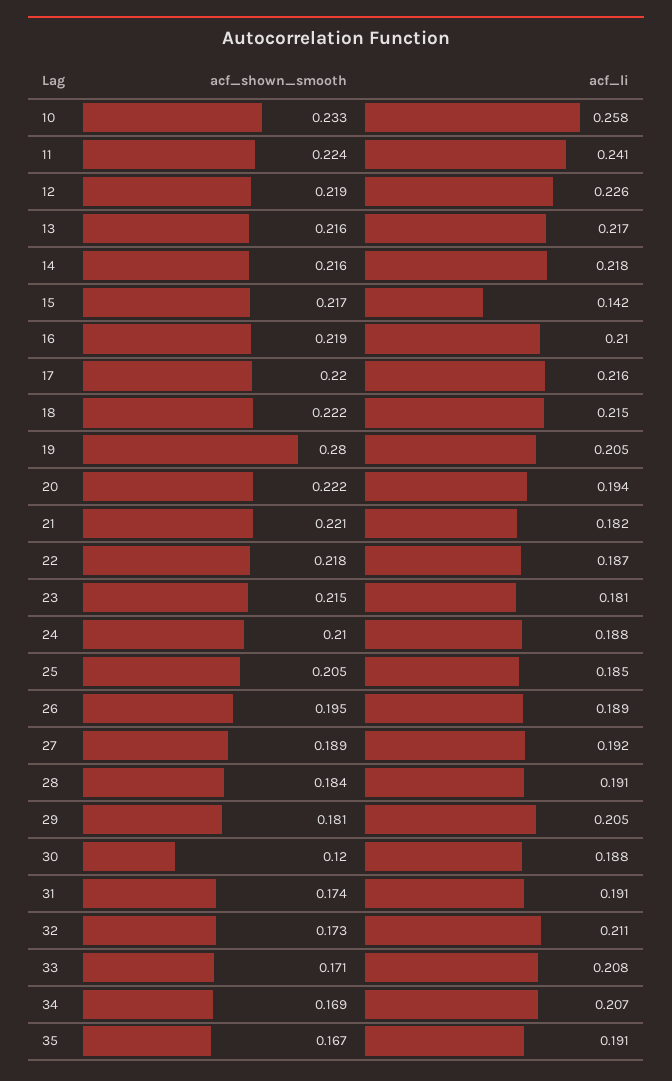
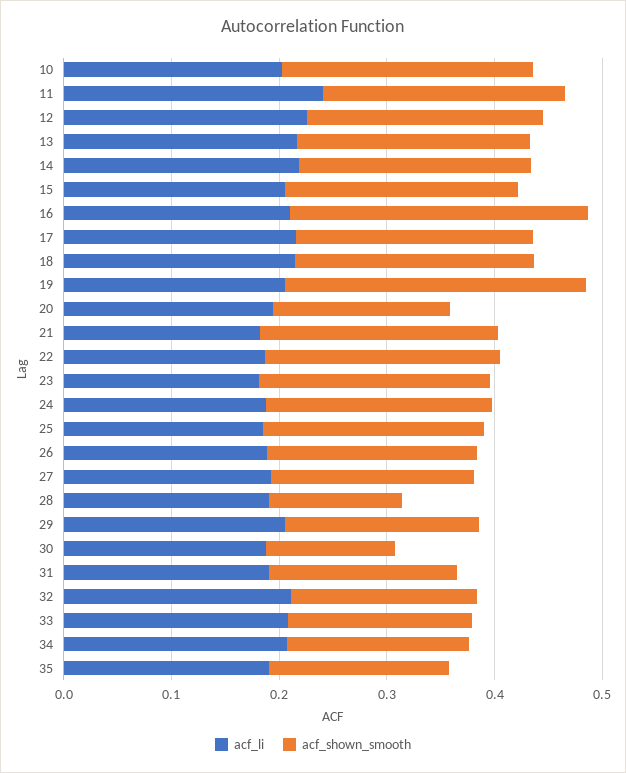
  {
    "acf_shown_smooth": {
      "10": 0.233,
      "11": 0.224,
      "12": 0.219,
      "13": 0.216,
      "14": 0.216,
      "15": 0.217,
-     "16": 0.219,
+     "16": 0.28,
      "17": 0.22,
      "18": 0.222,
      "19": 0.28,
-     "20": 0.222,
+     "20": 0.16,
      "21": 0.221,
      "22": 0.218,
      "23": 0.215,
      "24": 0.21,
      "25": 0.205,
      "26": 0.195,
      "27": 0.189,
-     "28": 0.184,
+     "28": 0.12,
      "29": 0.181,
      "30": 0.12,
      "31": 0.174,
      "32": 0.173,
      "33": 0.171,
      "34": 0.169,
      "35": 0.167
    },
    "acf_li": {
-     "10": 0.258,
+     "10": 0.2,
      "11": 0.241,
      "12": 0.226,
      "13": 0.217,
      "14": 0.218,
-     "15": 0.142,
+     "15": 0.2,
      "16": 0.21,
      "17": 0.216,
      "18": 0.215,
      "19": 0.205,
      "20": 0.194,
      "21": 0.182,
      "22": 0.187,
      "23": 0.181,
      "24": 0.188,
      "25": 0.185,
      "26": 0.189,
      "27": 0.192,
      "28": 0.191,
      "29": 0.205,
      "30": 0.188,
      "31": 0.191,
      "32": 0.211,
      "33": 0.208,
      "34": 0.207,
      "35": 0.191
    }
  }

